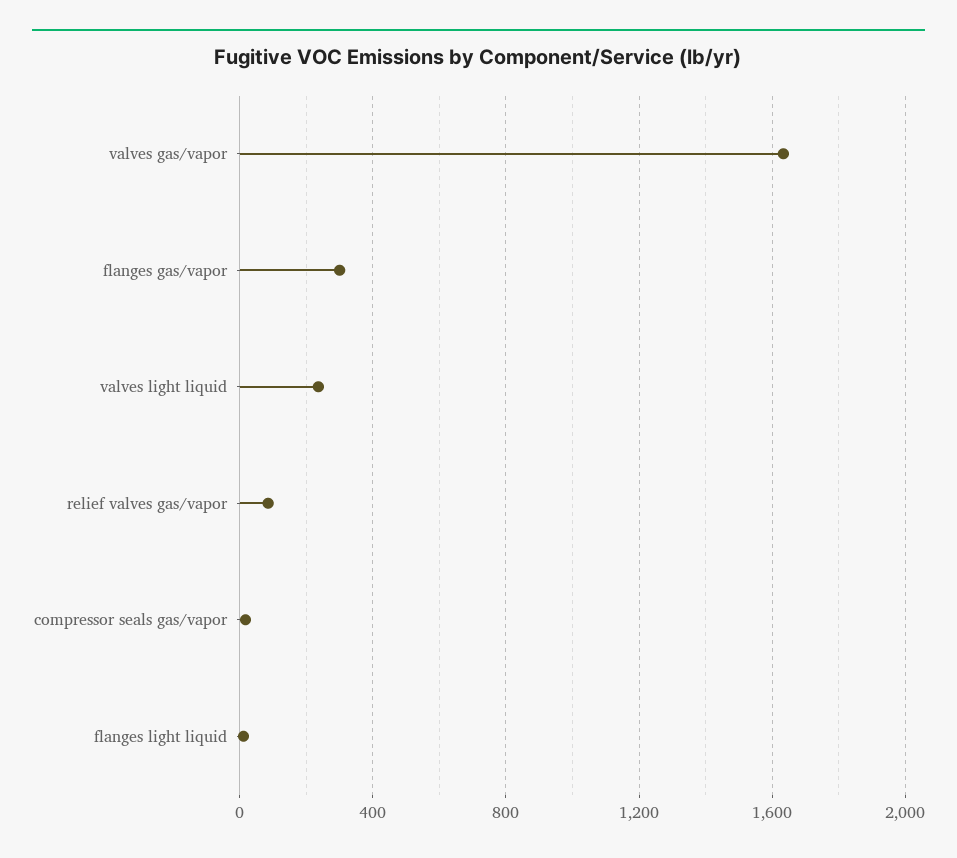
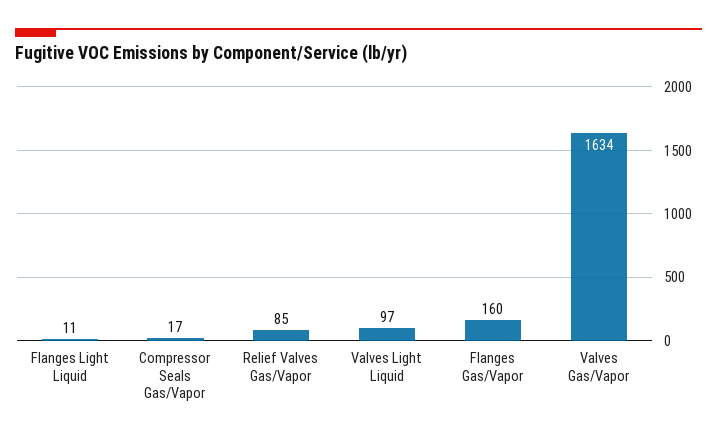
  {
    "valves gas/vapor": 1634,
-   "flanges gas/vapor": 300,
+   "flanges gas/vapor": 160,
-   "valves light liquid": 250,
+   "valves light liquid": 97,
    "relief valves gas/vapor": 85,
    "compressor seals gas/vapor": 17,
    "flanges light liquid": 11
  }

